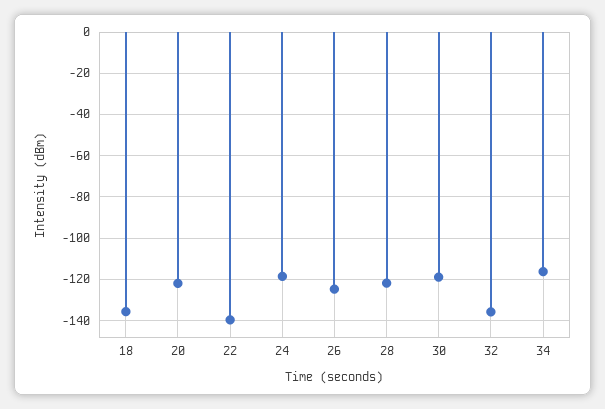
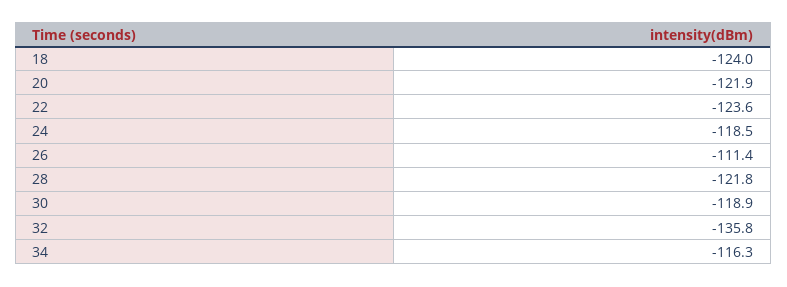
  {
-   "18": -135,
+   "18": -124,
    "20": -121.9,
-   "22": -140,
+   "22": -123.6,
    "24": -118.5,
-   "26": -125,
+   "26": -111.4,
    "28": -121.8,
    "30": -118.9,
    "32": -135.8,
    "34": -116.3
  }

